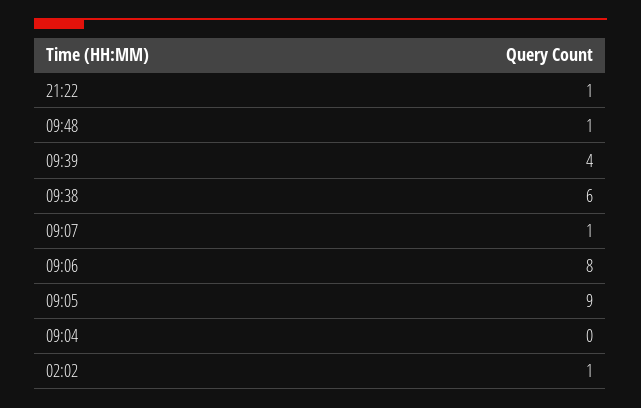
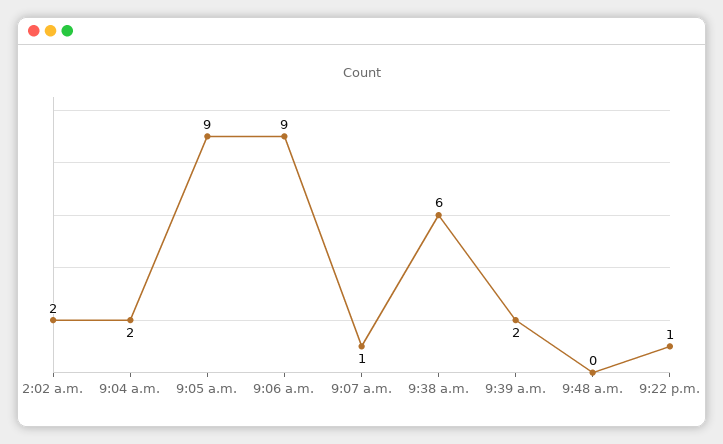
  {
    "21:22": 1,
-   "09:48": 1,
+   "09:48": 0,
-   "09:39": 4,
+   "09:39": 2,
    "09:38": 6,
    "09:07": 1,
-   "09:06": 8,
+   "09:06": 9,
    "09:05": 9,
-   "09:04": 0,
+   "09:04": 2,
-   "02:02": 1
+   "02:02": 2
  }

